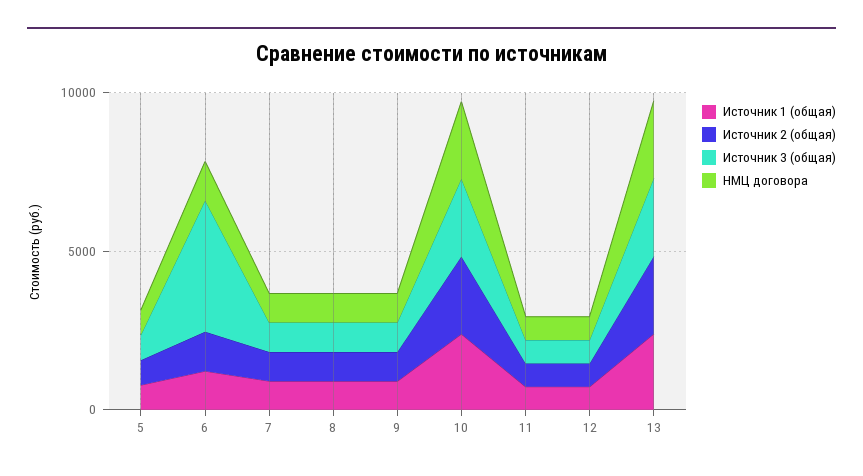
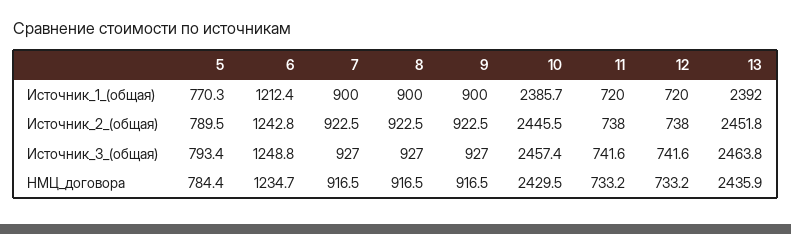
  {
    "Источник 1 (общая)": {
      "5": 770.3,
      "6": 1212.4,
      "7": 900,
      "8": 900,
      "9": 900,
      "10": 2385.7,
      "11": 720,
      "12": 720,
      "13": 2392
    },
    "Источник 2 (общая)": {
      "5": 789.5,
      "6": 1242.8,
      "7": 922.5,
      "8": 922.5,
      "9": 922.5,
      "10": 2445.5,
      "11": 738,
      "12": 738,
      "13": 2451.8
    },
    "Источник 3 (общая)": {
      "5": 793.4,
-     "6": 4000,
+     "6": 1248.8,
      "7": 927,
      "8": 927,
      "9": 927,
      "10": 2457.4,
      "11": 741.6,
      "12": 741.6,
      "13": 2463.8
    },
    "НМЦ договора": {
      "5": 784.4,
      "6": 1234.7,
      "7": 916.5,
      "8": 916.5,
      "9": 916.5,
      "10": 2429.5,
      "11": 733.2,
      "12": 733.2,
      "13": 2435.9
    }
  }

